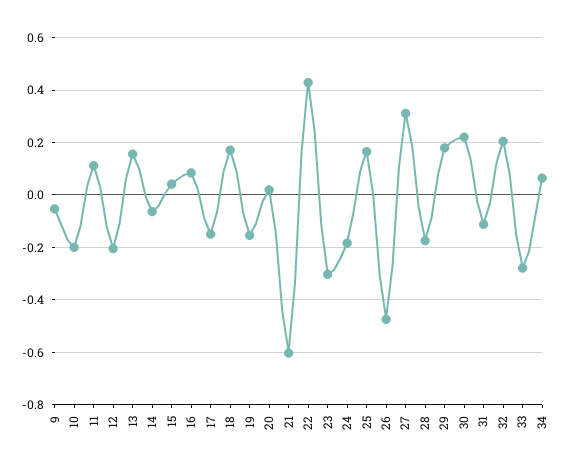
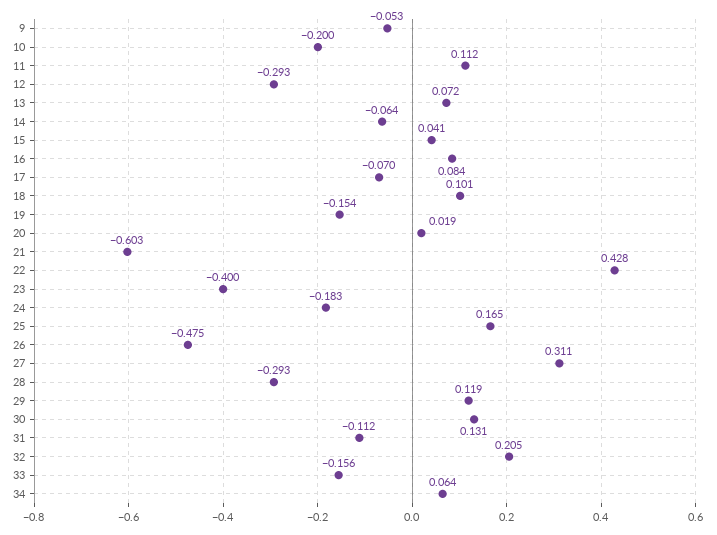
  {
    "9": -0.053,
    "10": -0.2,
    "11": 0.112,
-   "12": -0.2,
+   "12": -0.293,
-   "13": 0.15,
+   "13": 0.072,
    "14": -0.064,
    "15": 0.041,
    "16": 0.084,
-   "17": -0.15,
+   "17": -0.07,
-   "18": 0.175,
+   "18": 0.101,
    "19": -0.154,
    "20": 0.019,
    "21": -0.603,
    "22": 0.428,
-   "23": -0.3,
+   "23": -0.4,
    "24": -0.183,
    "25": 0.165,
    "26": -0.475,
    "27": 0.311,
-   "28": -0.175,
+   "28": -0.293,
-   "29": 0.175,
+   "29": 0.119,
-   "30": 0.225,
+   "30": 0.131,
    "31": -0.112,
    "32": 0.205,
-   "33": -0.275,
+   "33": -0.156,
    "34": 0.064
  }

